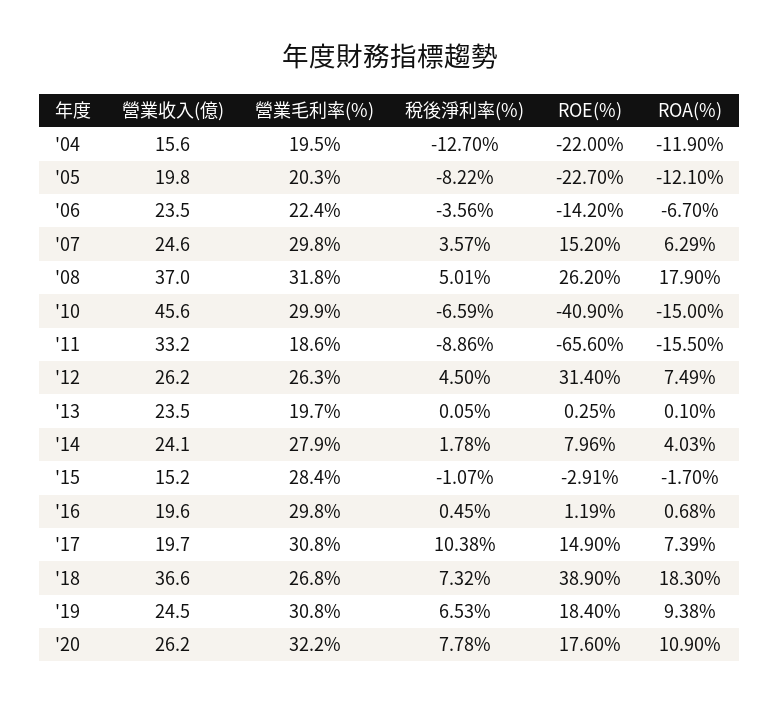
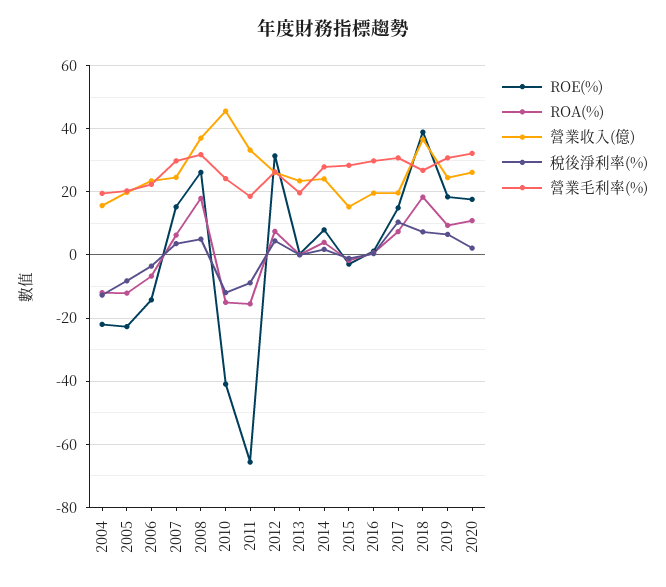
  {
    "營業收入(億)": {
      "'04": 15.6,
      "'05": 19.8,
      "'06": 23.5,
      "'07": 24.6,
      "'08": 37,
      "'10": 45.6,
      "'11": 33.2,
      "'12": 26.2,
      "'13": 23.5,
      "'14": 24.1,
      "'15": 15.2,
      "'16": 19.6,
      "'17": 19.7,
      "'18": 36.6,
      "'19": 24.5,
      "'20": 26.2
    },
    "營業毛利率(%)": {
      "'04": 19.5,
      "'05": 20.3,
      "'06": 22.4,
      "'07": 29.8,
      "'08": 31.8,
-     "'10": 29.9,
+     "'10": 24,
      "'11": 18.6,
      "'12": 26.3,
      "'13": 19.7,
      "'14": 27.9,
      "'15": 28.4,
      "'16": 29.8,
      "'17": 30.8,
      "'18": 26.8,
      "'19": 30.8,
      "'20": 32.2
    },
    "稅後淨利率(%)": {
      "'04": -12.7,
      "'05": -8.22,
      "'06": -3.56,
      "'07": 3.57,
      "'08": 5.01,
-     "'10": -6.59,
+     "'10": -12,
      "'11": -8.86,
      "'12": 4.5,
      "'13": 0.05,
      "'14": 1.78,
      "'15": -1.07,
      "'16": 0.45,
      "'17": 10.38,
      "'18": 7.32,
      "'19": 6.53,
-     "'20": 7.78
+     "'20": 2
    },
    "ROE(%)": {
      "'04": -22,
      "'05": -22.7,
      "'06": -14.2,
      "'07": 15.2,
      "'08": 26.2,
      "'10": -40.9,
      "'11": -65.6,
      "'12": 31.4,
      "'13": 0.25,
      "'14": 7.96,
      "'15": -2.91,
      "'16": 1.19,
      "'17": 14.9,
      "'18": 38.9,
      "'19": 18.4,
      "'20": 17.6
    },
    "ROA(%)": {
      "'04": -11.9,
      "'05": -12.1,
      "'06": -6.7,
      "'07": 6.29,
      "'08": 17.9,
      "'10": -15,
      "'11": -15.5,
      "'12": 7.49,
      "'13": 0.1,
      "'14": 4.03,
      "'15": -1.7,
      "'16": 0.68,
      "'17": 7.39,
      "'18": 18.3,
      "'19": 9.38,
      "'20": 10.9
    }
  }

